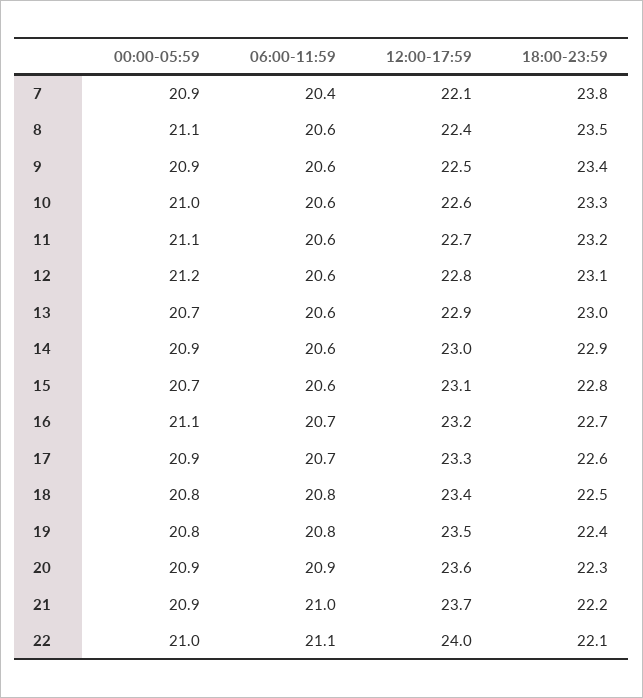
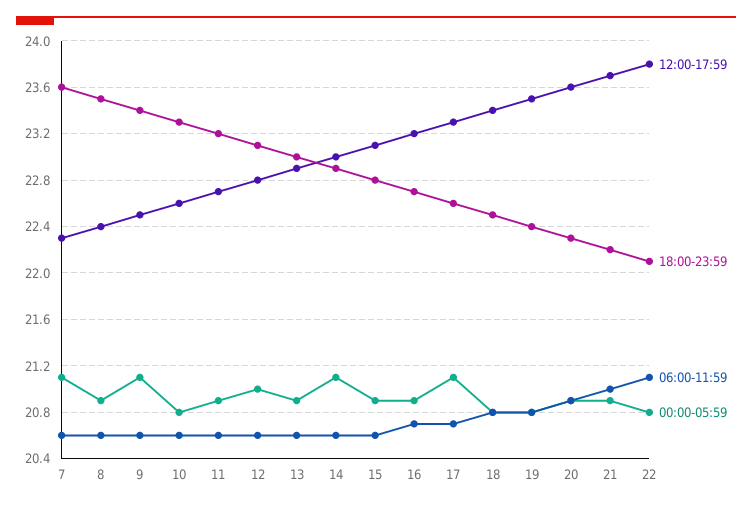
  {
    "00:00-05:59": {
-     "7": 20.9,
+     "7": 21.1,
-     "8": 21.1,
+     "8": 20.9,
-     "9": 20.9,
+     "9": 21.1,
-     "10": 21,
+     "10": 20.8,
-     "11": 21.1,
+     "11": 20.9,
-     "12": 21.2,
+     "12": 21,
-     "13": 20.7,
+     "13": 20.9,
-     "14": 20.9,
+     "14": 21.1,
-     "15": 20.7,
+     "15": 20.9,
-     "16": 21.1,
+     "16": 20.9,
-     "17": 20.9,
+     "17": 21.1,
      "18": 20.8,
      "19": 20.8,
      "20": 20.9,
      "21": 20.9,
-     "22": 21
+     "22": 20.8
    },
    "06:00-11:59": {
-     "7": 20.4,
+     "7": 20.6,
      "8": 20.6,
      "9": 20.6,
      "10": 20.6,
      "11": 20.6,
      "12": 20.6,
      "13": 20.6,
      "14": 20.6,
      "15": 20.6,
      "16": 20.7,
      "17": 20.7,
      "18": 20.8,
      "19": 20.8,
      "20": 20.9,
      "21": 21,
      "22": 21.1
    },
    "12:00-17:59": {
-     "7": 22.1,
+     "7": 22.3,
      "8": 22.4,
      "9": 22.5,
      "10": 22.6,
      "11": 22.7,
      "12": 22.8,
      "13": 22.9,
      "14": 23,
      "15": 23.1,
      "16": 23.2,
      "17": 23.3,
      "18": 23.4,
      "19": 23.5,
      "20": 23.6,
      "21": 23.7,
-     "22": 24
+     "22": 23.8
    },
    "18:00-23:59": {
-     "7": 23.8,
+     "7": 23.6,
      "8": 23.5,
      "9": 23.4,
      "10": 23.3,
      "11": 23.2,
      "12": 23.1,
      "13": 23,
      "14": 22.9,
      "15": 22.8,
      "16": 22.7,
      "17": 22.6,
      "18": 22.5,
      "19": 22.4,
      "20": 22.3,
      "21": 22.2,
      "22": 22.1
    }
  }

